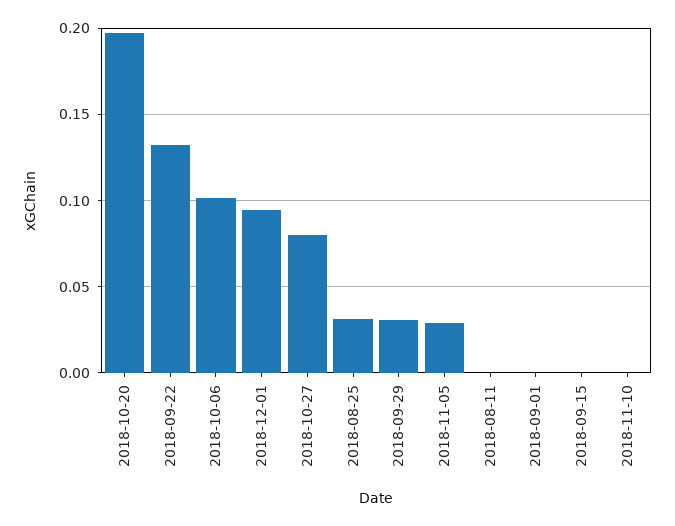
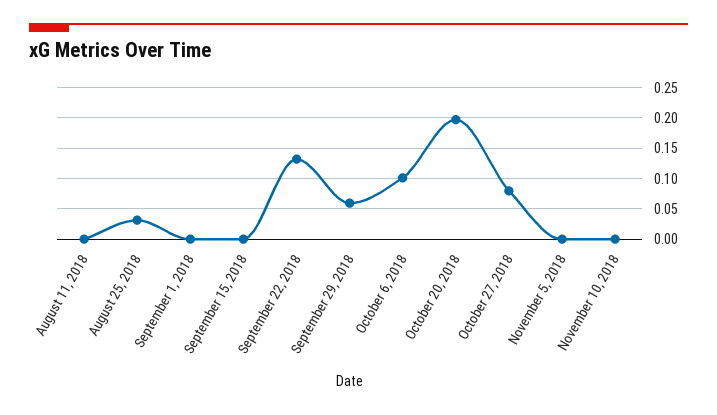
  {
    "2018-10-20": 0.195,
    "2018-09-22": 0.13,
    "2018-10-06": 0.1,
-   "2018-12-01": 0.095,
    "2018-10-27": 0.08,
    "2018-08-25": 0.03,
-   "2018-09-29": 0.03,
+   "2018-09-29": 0.06,
-   "2018-11-05": 0.03,
+   "2018-11-05": 0,
    "2018-08-11": 0,
    "2018-09-01": 0,
    "2018-09-15": 0,
    "2018-11-10": 0
  }

